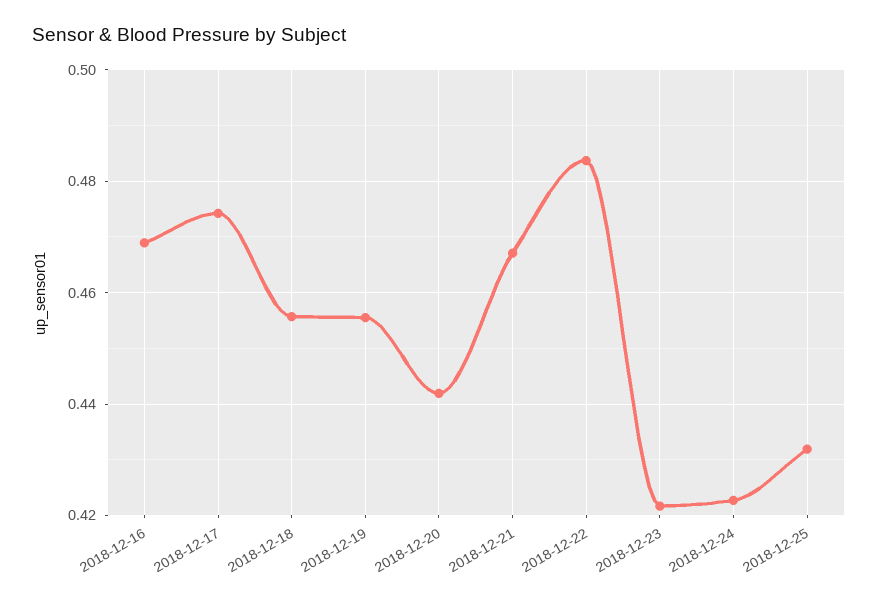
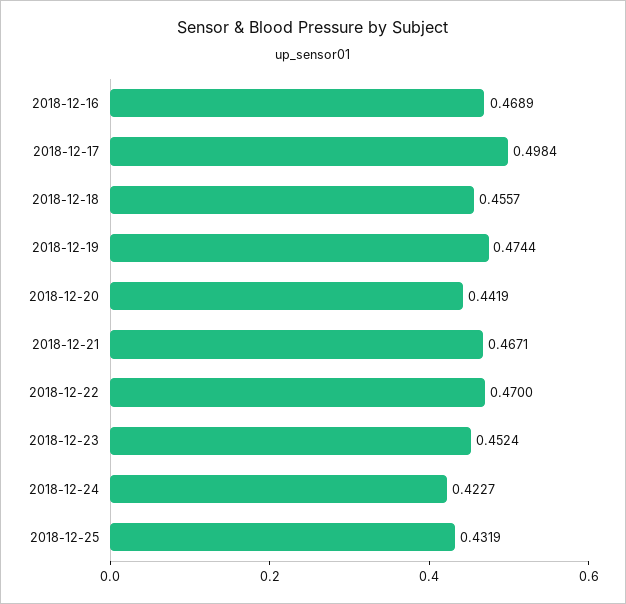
  {
    "2018-12-16": 0.4689,
-   "2018-12-17": 0.474,
+   "2018-12-17": 0.4984,
    "2018-12-18": 0.4557,
-   "2018-12-19": 0.456,
+   "2018-12-19": 0.4744,
    "2018-12-20": 0.4419,
    "2018-12-21": 0.4671,
-   "2018-12-22": 0.484,
+   "2018-12-22": 0.47,
-   "2018-12-23": 0.422,
+   "2018-12-23": 0.4524,
    "2018-12-24": 0.4227,
    "2018-12-25": 0.4319
  }

